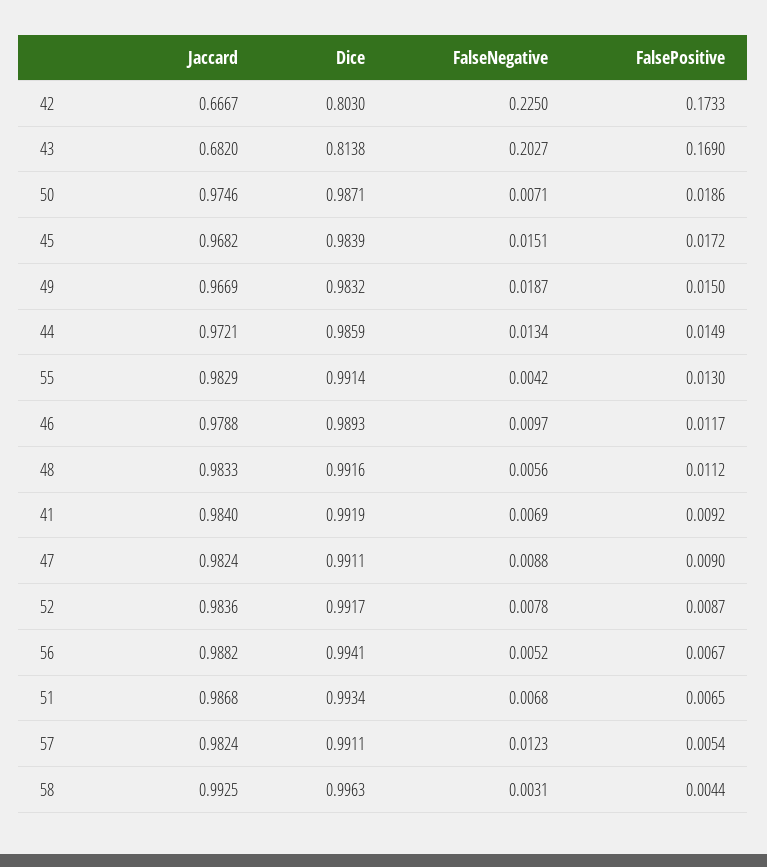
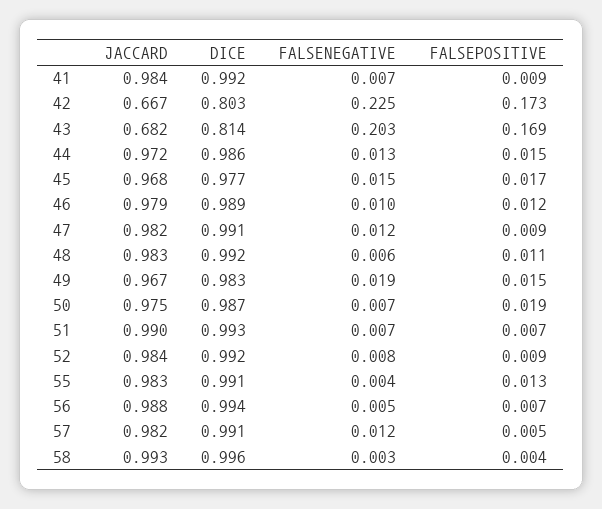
  {
    "Jaccard": {
      "42": 0.6667,
      "43": 0.682,
      "50": 0.9746,
      "45": 0.9682,
      "49": 0.9669,
      "44": 0.9721,
      "55": 0.9829,
      "46": 0.9788,
      "48": 0.9833,
      "41": 0.984,
      "47": 0.9824,
      "52": 0.9836,
      "56": 0.9882,
-     "51": 0.9868,
+     "51": 0.99,
      "57": 0.9824,
      "58": 0.9925
    },
    "Dice": {
      "42": 0.803,
      "43": 0.8138,
      "50": 0.9871,
-     "45": 0.9839,
+     "45": 0.977,
      "49": 0.9832,
      "44": 0.9859,
      "55": 0.9914,
      "46": 0.9893,
      "48": 0.9916,
      "41": 0.9919,
      "47": 0.9911,
      "52": 0.9917,
      "56": 0.9941,
      "51": 0.9934,
      "57": 0.9911,
      "58": 0.9963
    },
    "FalseNegative": {
      "42": 0.225,
      "43": 0.2027,
      "50": 0.0071,
      "45": 0.0151,
      "49": 0.0187,
      "44": 0.0134,
      "55": 0.0042,
      "46": 0.0097,
      "48": 0.0056,
      "41": 0.0069,
-     "47": 0.0088,
+     "47": 0.012,
      "52": 0.0078,
      "56": 0.0052,
      "51": 0.0068,
      "57": 0.0123,
      "58": 0.0031
    },
    "FalsePositive": {
      "42": 0.1733,
      "43": 0.169,
      "50": 0.0186,
      "45": 0.0172,
      "49": 0.015,
      "44": 0.0149,
      "55": 0.013,
      "46": 0.0117,
      "48": 0.0112,
      "41": 0.0092,
      "47": 0.009,
      "52": 0.0087,
      "56": 0.0067,
      "51": 0.0065,
      "57": 0.0054,
      "58": 0.0044
    }
  }

